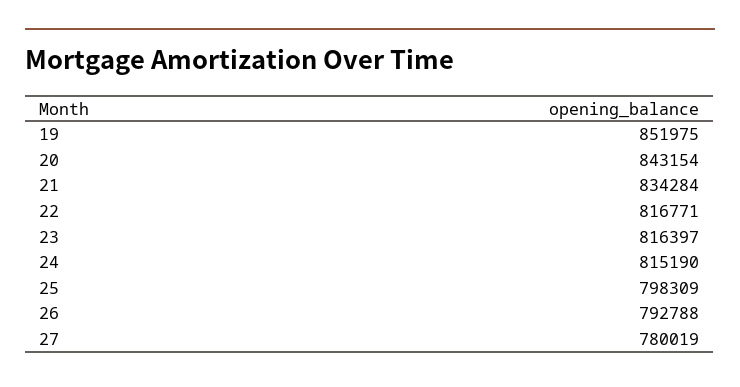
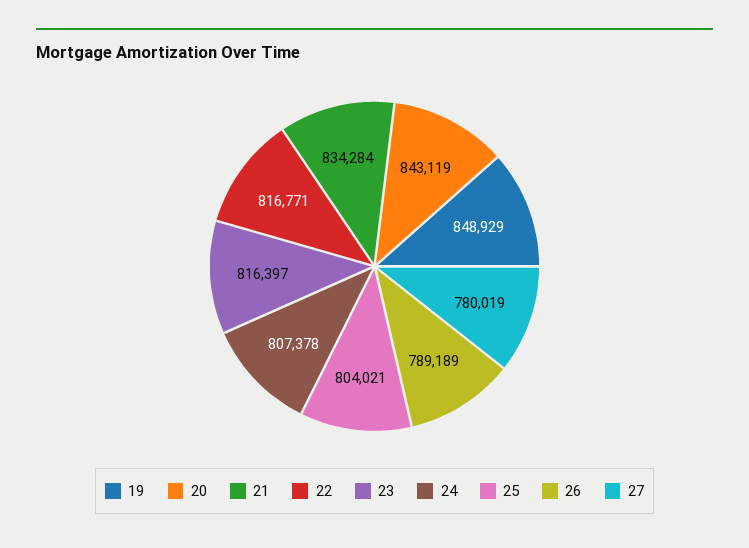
  {
-   "19": 851975,
+   "19": 848929,
-   "20": 843154,
+   "20": 843119,
    "21": 834284,
    "22": 816771,
    "23": 816397,
-   "24": 815190,
+   "24": 807378,
-   "25": 798309,
+   "25": 804021,
-   "26": 792788,
+   "26": 789189,
    "27": 780019
  }

